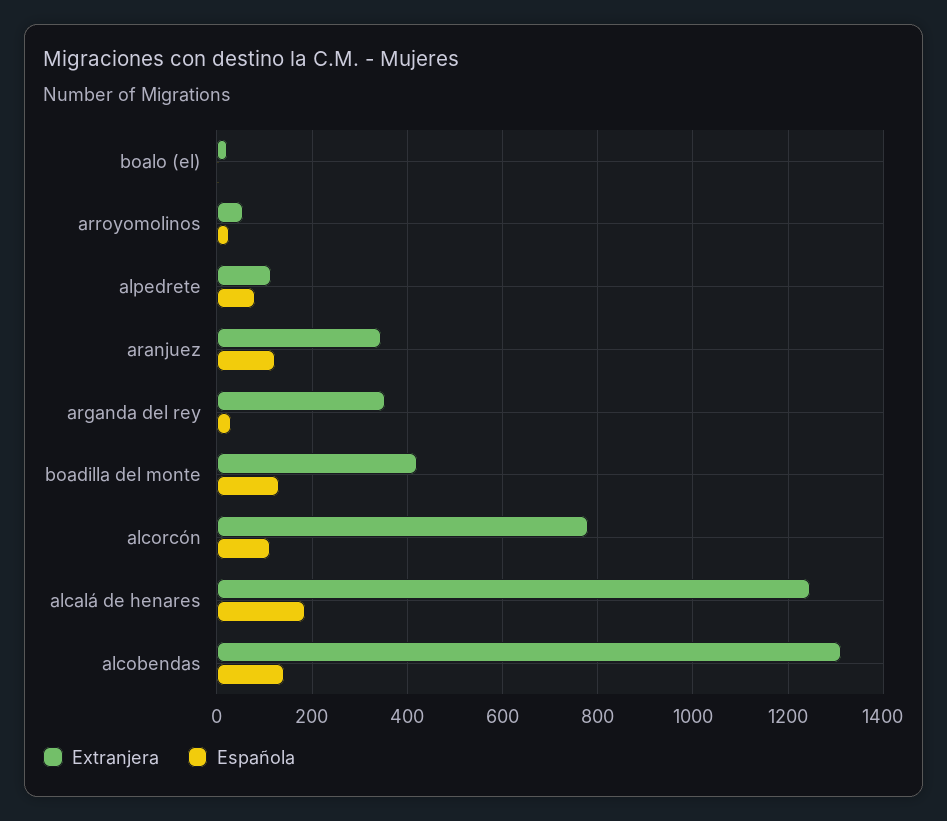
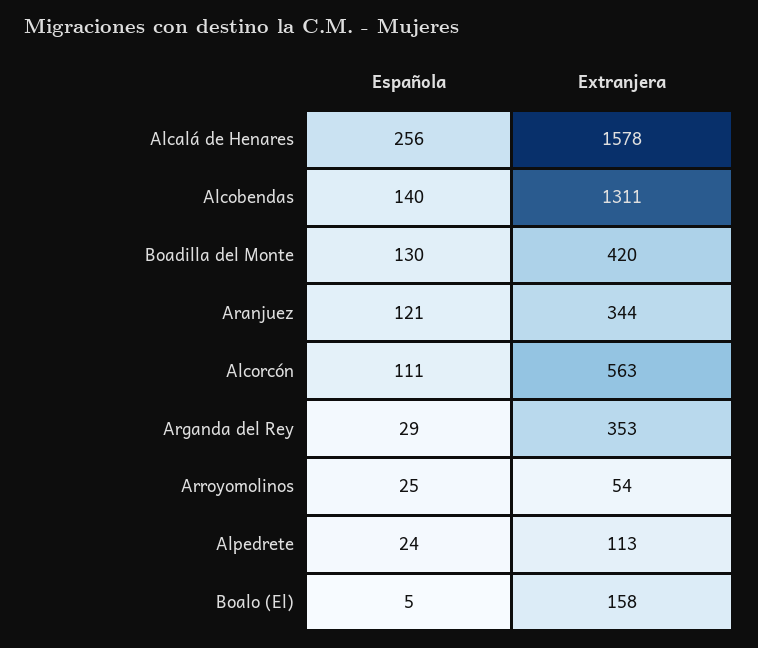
  {
    "Extranjera": {
-     "boalo (el)": 20,
+     "boalo (el)": 158,
      "arroyomolinos": 54,
      "alpedrete": 113,
      "aranjuez": 344,
      "arganda del rey": 353,
      "boadilla del monte": 420,
-     "alcorcón": 780,
+     "alcorcón": 563,
-     "alcalá de henares": 1240,
+     "alcalá de henares": 1578,
      "alcobendas": 1311
    },
    "Española": {
      "boalo (el)": 5,
      "arroyomolinos": 25,
-     "alpedrete": 80,
+     "alpedrete": 24,
      "aranjuez": 121,
      "arganda del rey": 29,
      "boadilla del monte": 130,
      "alcorcón": 111,
-     "alcalá de henares": 180,
+     "alcalá de henares": 256,
      "alcobendas": 140
    }
  }

